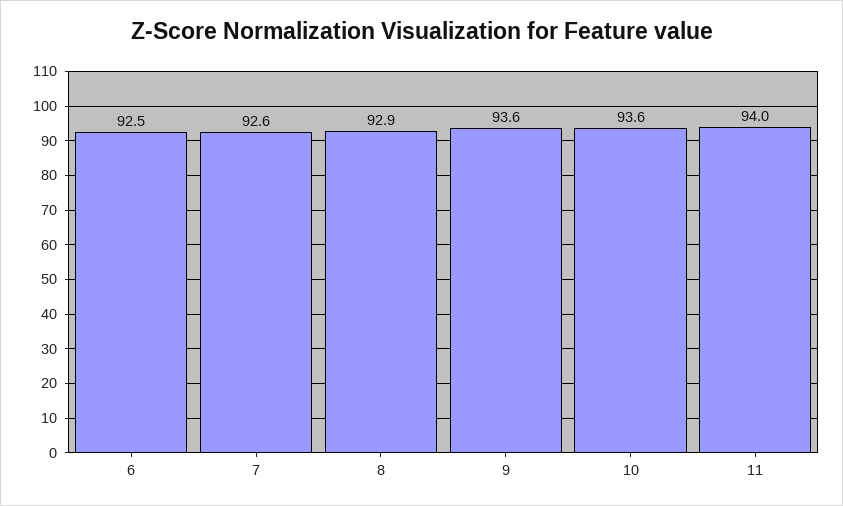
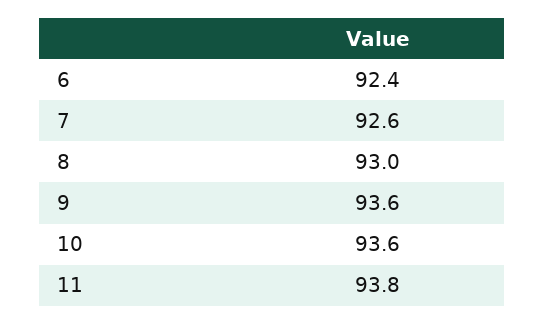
  {
-   "6": 92.5,
+   "6": 92.4,
    "7": 92.6,
-   "8": 92.9,
+   "8": 93,
    "9": 93.6,
    "10": 93.6,
-   "11": 94
+   "11": 93.8
  }

